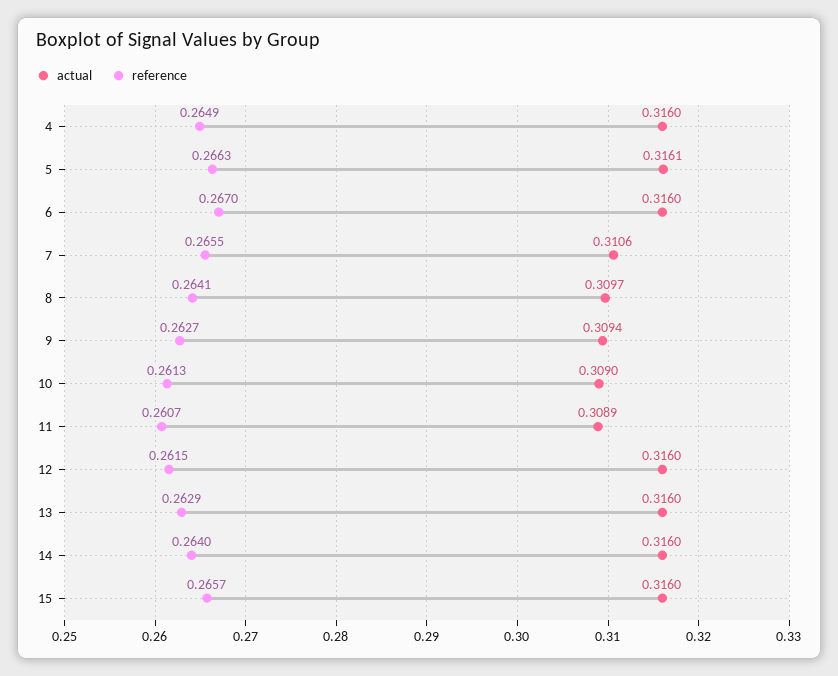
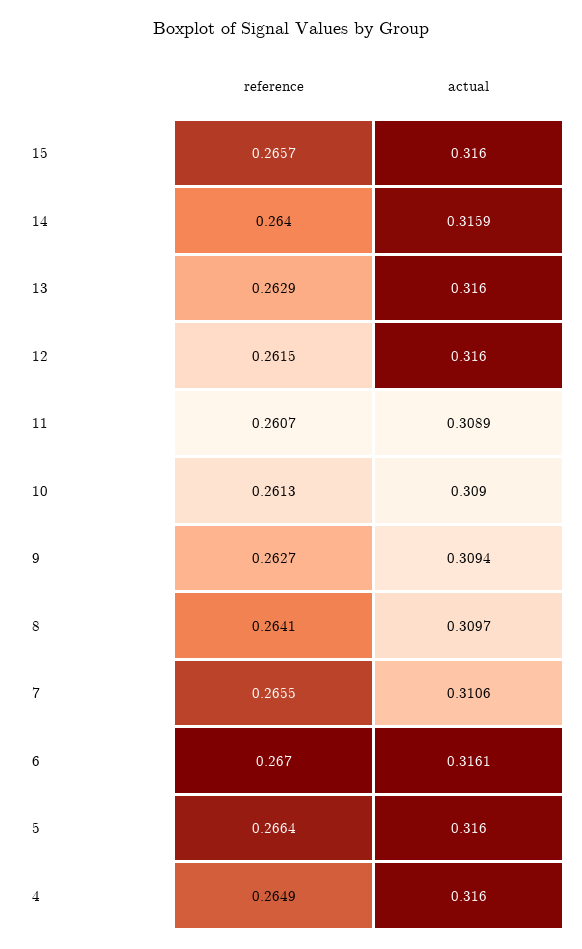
  {
    "actual": {
      "4": 0.316,
-     "5": 0.3161,
+     "5": 0.316,
-     "6": 0.316,
+     "6": 0.3161,
      "7": 0.3106,
      "8": 0.3097,
      "9": 0.3094,
      "10": 0.309,
      "11": 0.3089,
      "12": 0.316,
      "13": 0.316,
-     "14": 0.316,
+     "14": 0.3159,
      "15": 0.316
    },
    "reference": {
      "4": 0.2649,
-     "5": 0.2663,
+     "5": 0.2664,
      "6": 0.267,
      "7": 0.2655,
      "8": 0.2641,
      "9": 0.2627,
      "10": 0.2613,
      "11": 0.2607,
      "12": 0.2615,
      "13": 0.2629,
      "14": 0.264,
      "15": 0.2657
    }
  }

